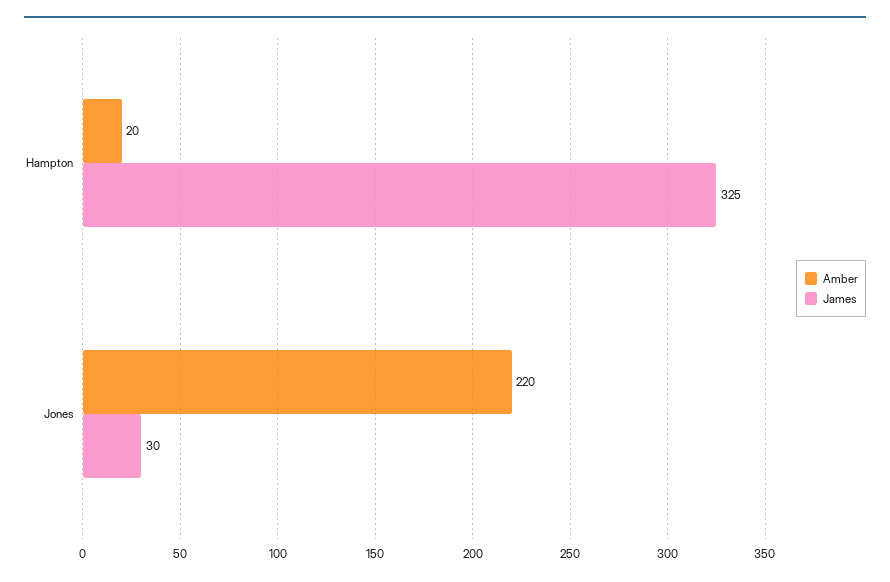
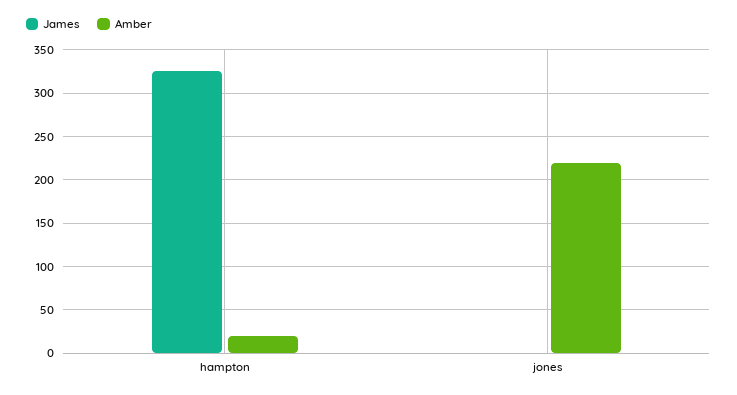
  {
    "Amber": {
      "Hampton": 20,
      "Jones": 220
    },
    "James": {
      "Hampton": 325,
-     "Jones": 30
+     "Jones": 0
    }
  }

